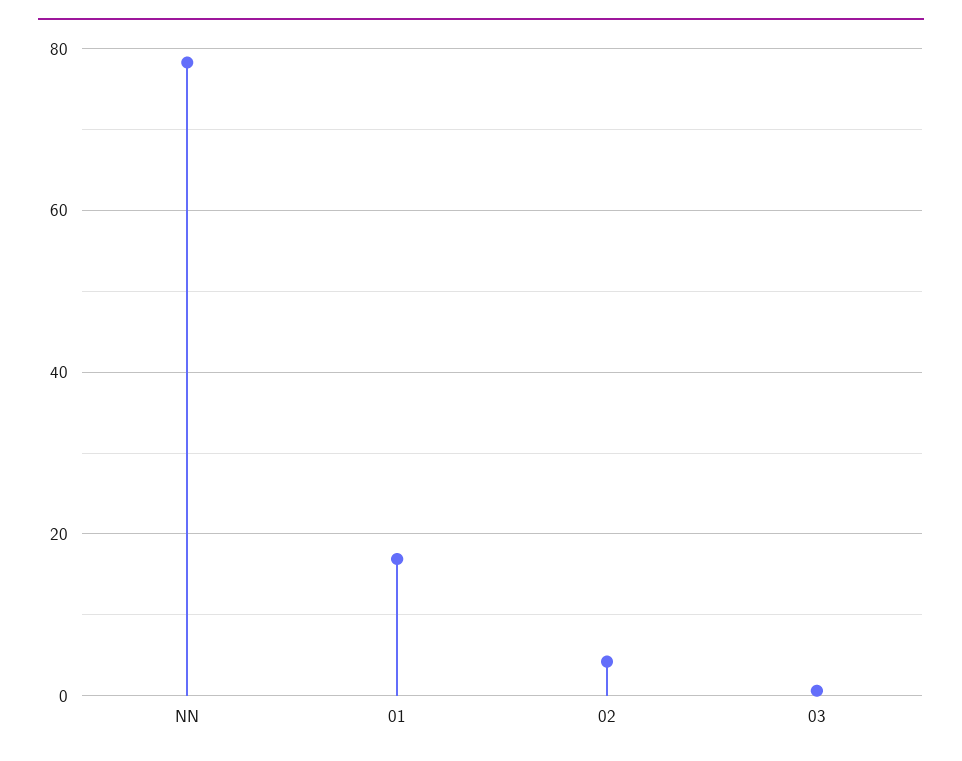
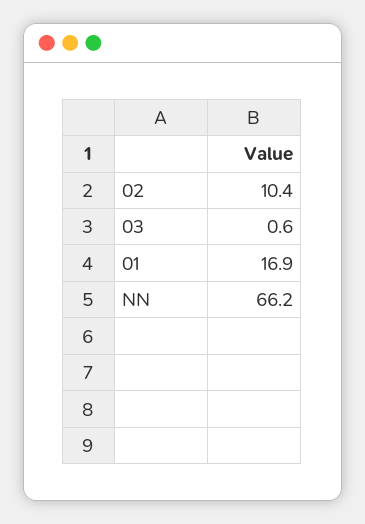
  {
-   "NN": 78,
+   "NN": 66.2,
    "01": 16.9,
-   "02": 4,
+   "02": 10.4,
    "03": 0.6
  }

